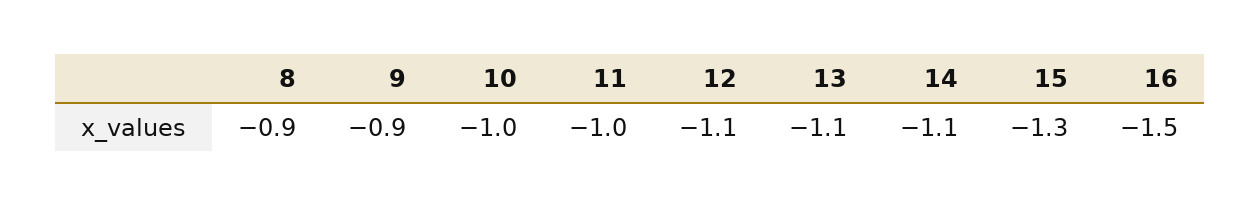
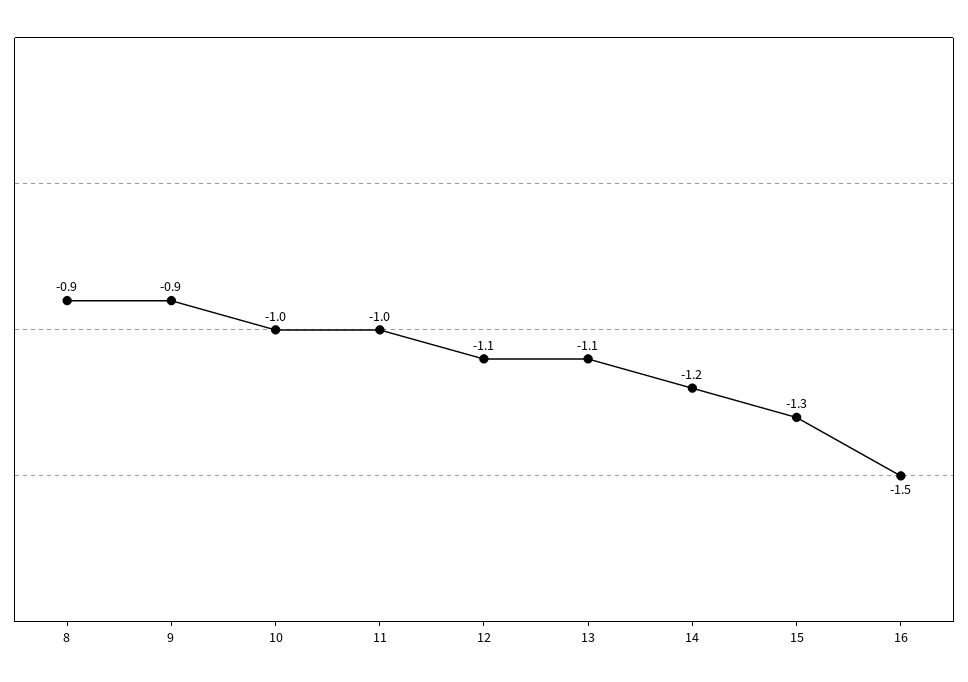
  {
    "8": -0.9,
    "9": -0.9,
    "10": -1,
    "11": -1,
    "12": -1.1,
    "13": -1.1,
-   "14": -1.1,
+   "14": -1.2,
    "15": -1.3,
    "16": -1.5
  }

